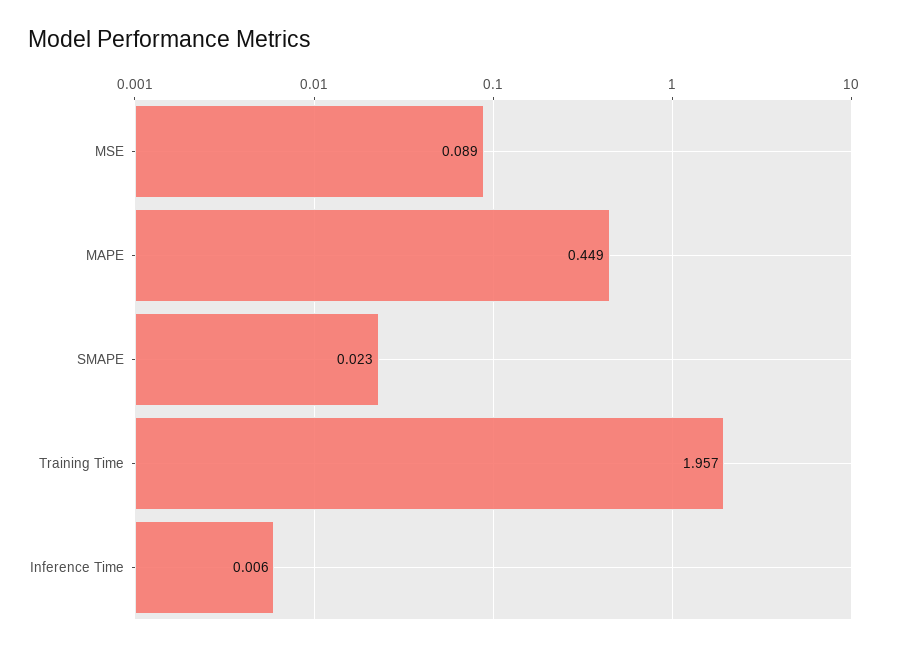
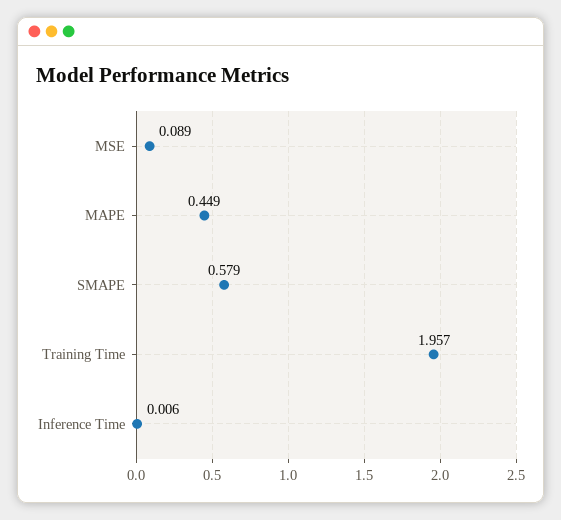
  {
    "MSE": 0.089,
    "MAPE": 0.449,
-   "SMAPE": 0.023,
+   "SMAPE": 0.579,
    "Training Time": 1.957,
    "Inference Time": 0.006
  }

